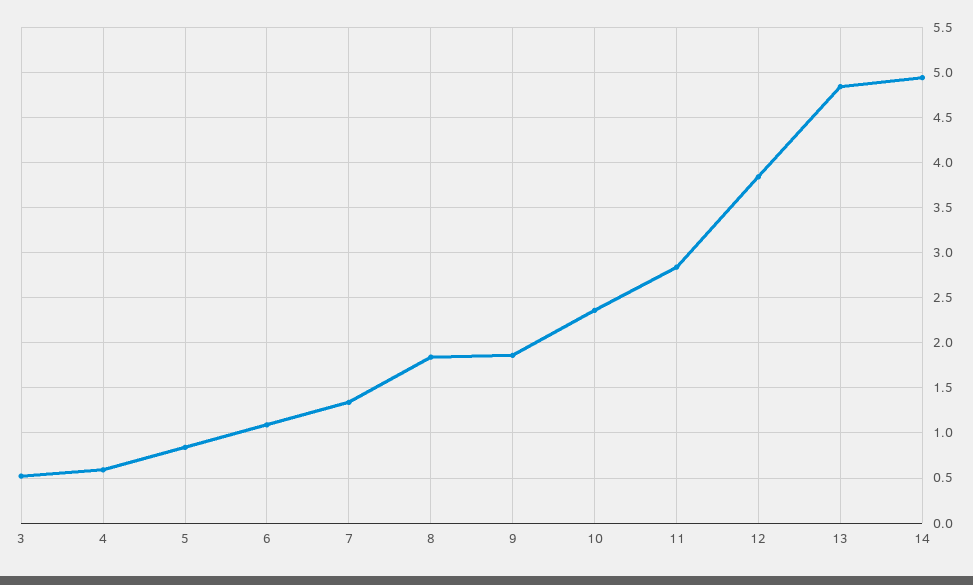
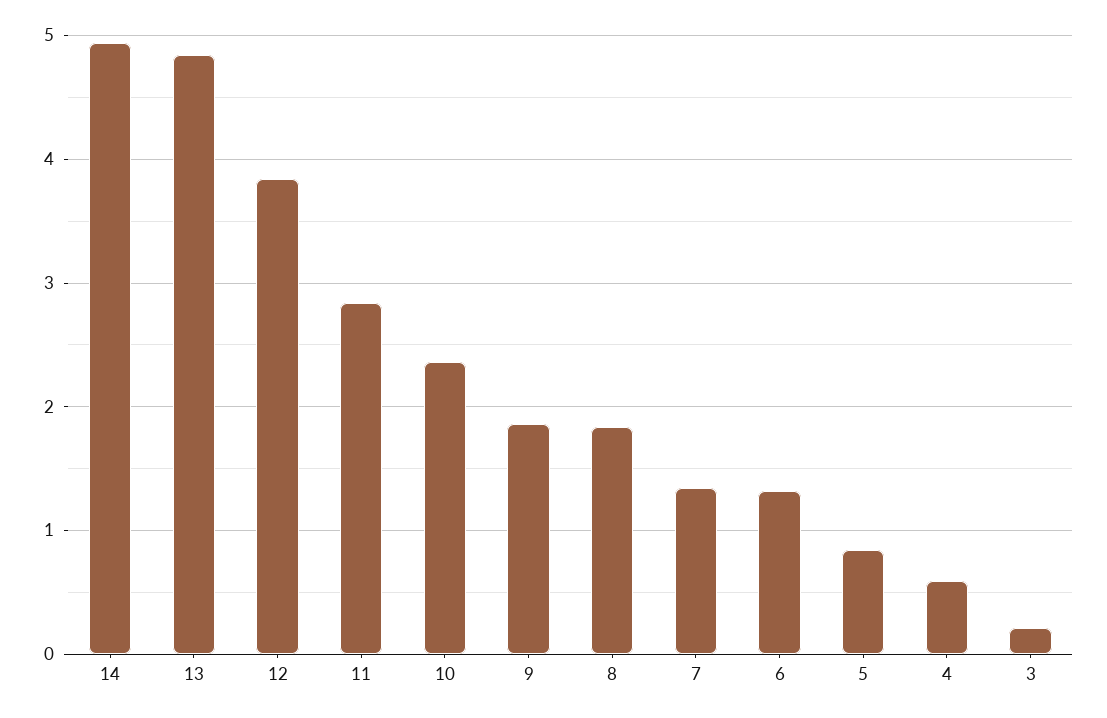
  {
-   "3": 0.5,
+   "3": 0.2,
    "4": 0.6,
    "5": 0.8,
-   "6": 1.1,
+   "6": 1.3,
    "7": 1.3,
    "8": 1.8,
    "9": 1.9,
    "10": 2.4,
    "11": 2.8,
    "12": 3.8,
    "13": 4.8,
    "14": 4.9
  }

